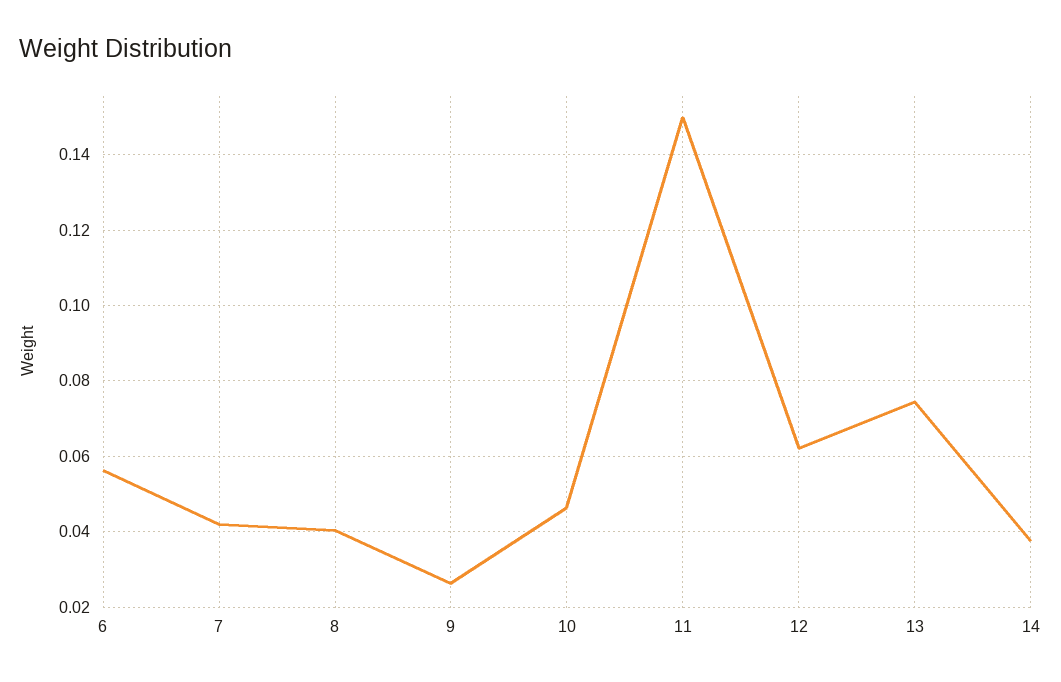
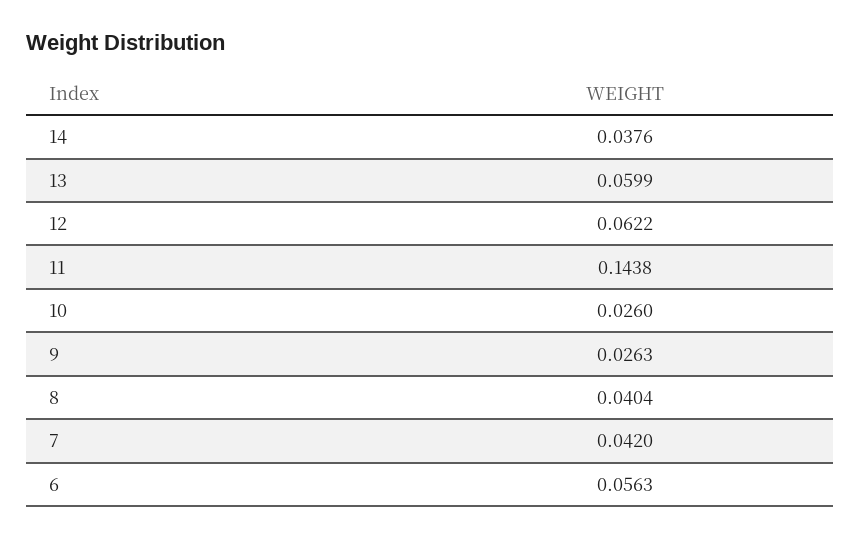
  {
    "6": 0.0563,
    "7": 0.042,
    "8": 0.0404,
    "9": 0.0263,
-   "10": 0.046,
+   "10": 0.026,
-   "11": 0.15,
+   "11": 0.1438,
    "12": 0.0622,
-   "13": 0.074,
+   "13": 0.0599,
    "14": 0.0376
  }

